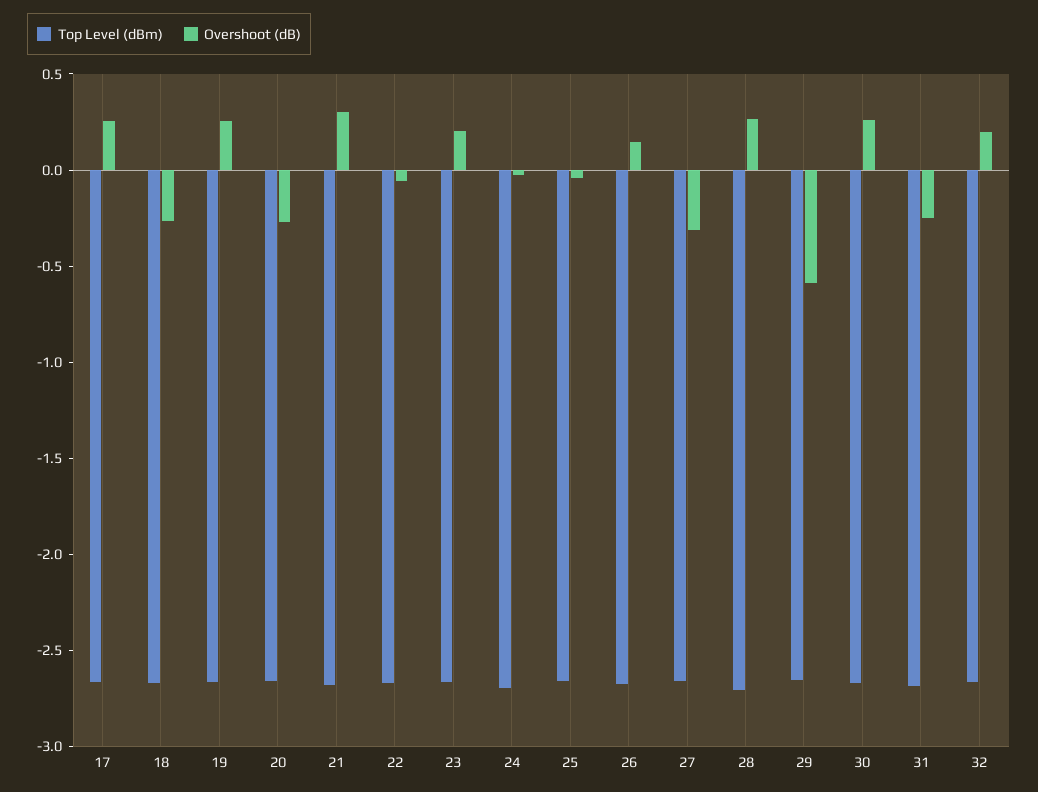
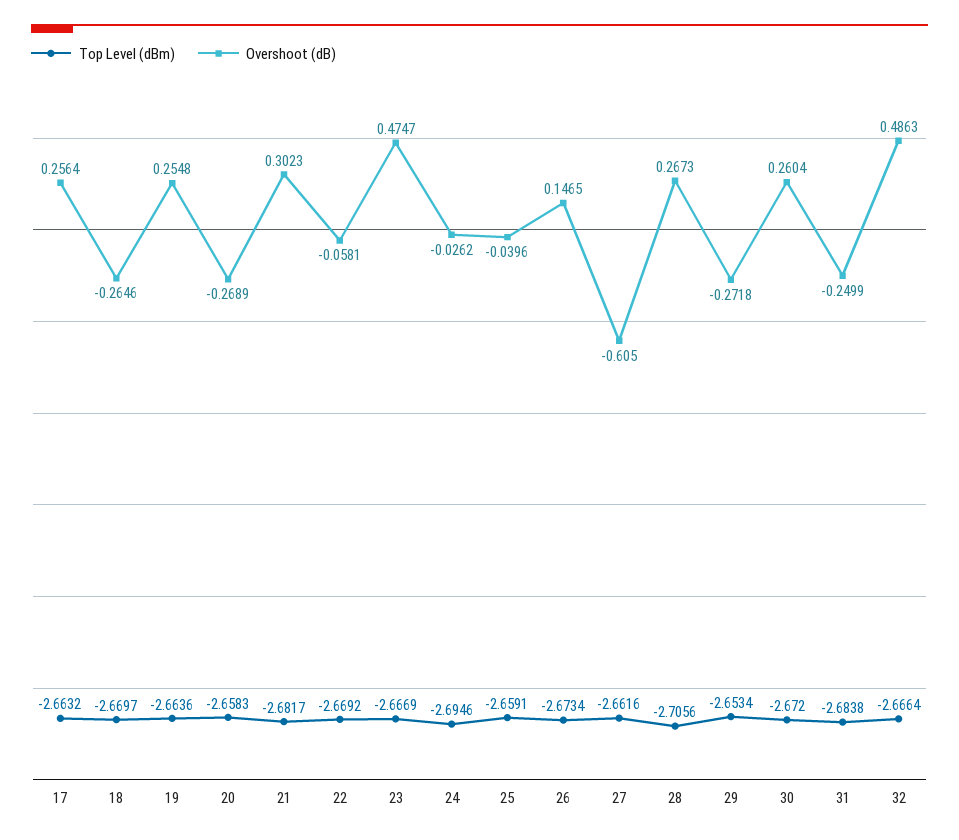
  {
    "Top Level (dBm)": {
      "17": -2.6632,
      "18": -2.6697,
      "19": -2.6636,
      "20": -2.6583,
      "21": -2.6817,
      "22": -2.6692,
      "23": -2.6669,
      "24": -2.6946,
      "25": -2.6591,
      "26": -2.6734,
      "27": -2.6616,
      "28": -2.7056,
      "29": -2.6534,
      "30": -2.672,
      "31": -2.6838,
      "32": -2.6664
    },
    "Overshoot (dB)": {
      "17": 0.2564,
      "18": -0.2646,
      "19": 0.2548,
      "20": -0.2689,
      "21": 0.3023,
      "22": -0.0581,
-     "23": 0.2,
+     "23": 0.4747,
      "24": -0.0262,
      "25": -0.0396,
      "26": 0.1465,
-     "27": -0.3,
+     "27": -0.605,
      "28": 0.2673,
-     "29": -0.6,
+     "29": -0.2718,
      "30": 0.2604,
      "31": -0.2499,
-     "32": 0.2
+     "32": 0.4863
    }
  }

